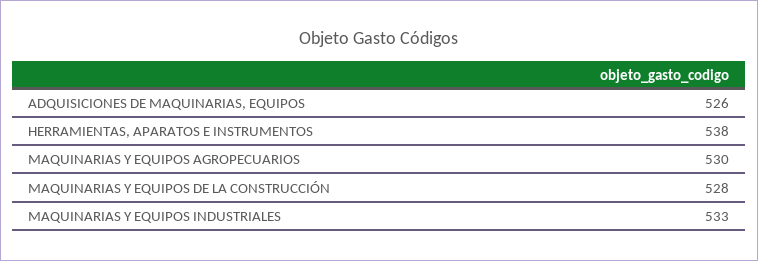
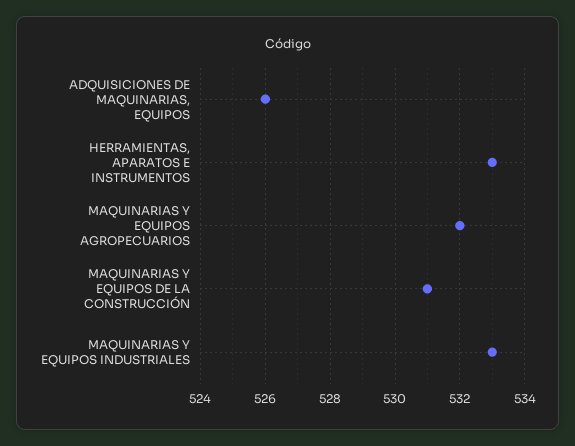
  {
    "ADQUISICIONES DE MAQUINARIAS, EQUIPOS": 526,
-   "HERRAMIENTAS, APARATOS E INSTRUMENTOS": 538,
+   "HERRAMIENTAS, APARATOS E INSTRUMENTOS": 533,
-   "MAQUINARIAS Y EQUIPOS AGROPECUARIOS": 530,
+   "MAQUINARIAS Y EQUIPOS AGROPECUARIOS": 532,
-   "MAQUINARIAS Y EQUIPOS DE LA CONSTRUCCIÓN": 528,
+   "MAQUINARIAS Y EQUIPOS DE LA CONSTRUCCIÓN": 531,
    "MAQUINARIAS Y EQUIPOS INDUSTRIALES": 533
  }

